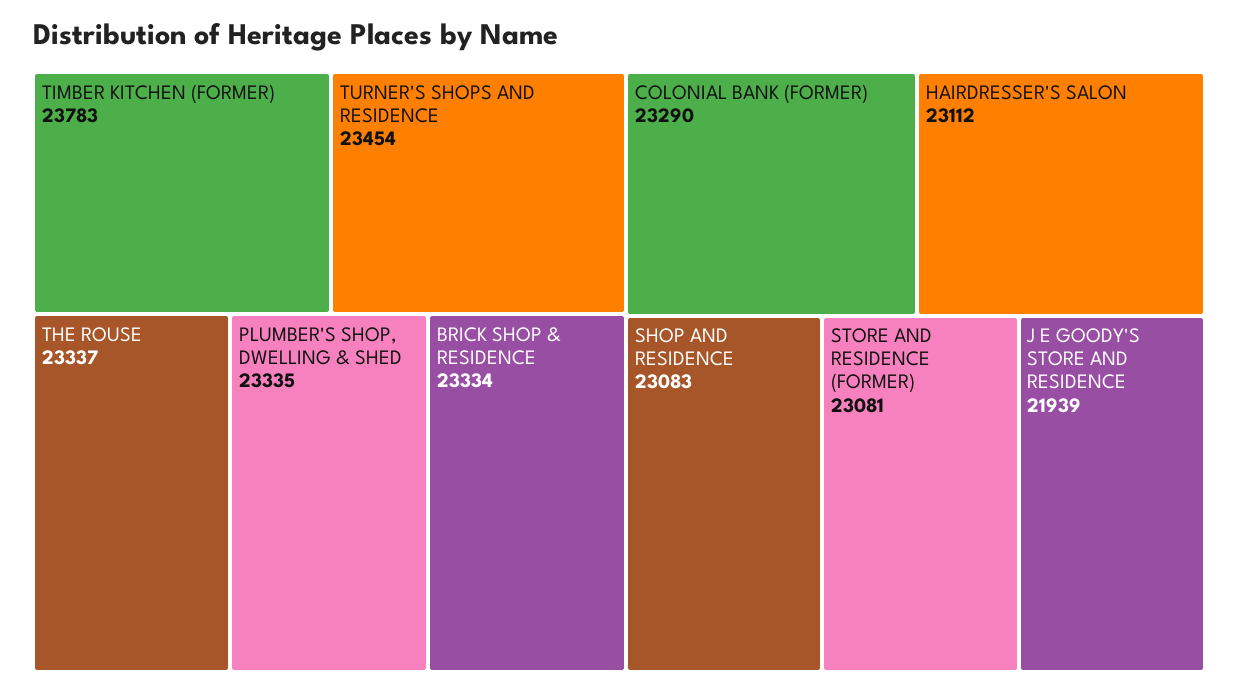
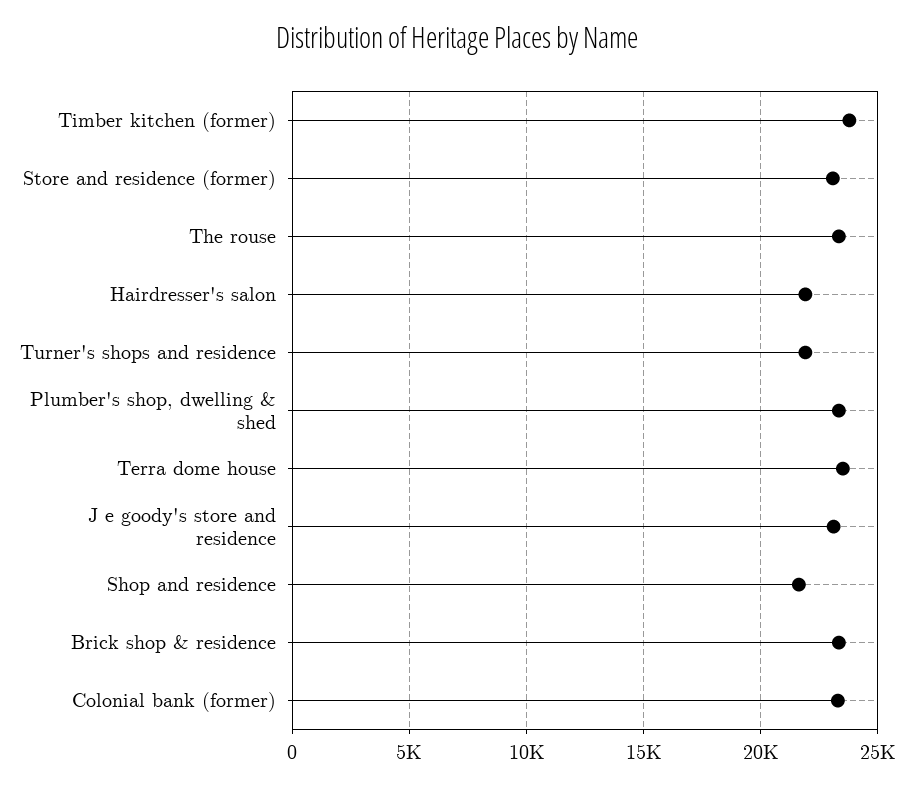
  {
    "TIMBER KITCHEN (FORMER)": 23783,
-   "TURNER'S SHOPS AND RESIDENCE": 23454,
+   "TURNER'S SHOPS AND RESIDENCE": 22000,
    "THE ROUSE": 23337,
    "PLUMBER'S SHOP, DWELLING & SHED": 23335,
    "BRICK SHOP & RESIDENCE": 23334,
    "COLONIAL BANK (FORMER)": 23290,
-   "HAIRDRESSER'S SALON": 23112,
+   "HAIRDRESSER'S SALON": 22000,
-   "SHOP AND RESIDENCE": 23083,
+   "SHOP AND RESIDENCE": 21500,
    "STORE AND RESIDENCE (FORMER)": 23081,
-   "J E GOODY'S STORE AND RESIDENCE": 21939
+   "J E GOODY'S STORE AND RESIDENCE": 23000,
+   "Terra dome house": 23500
  }

